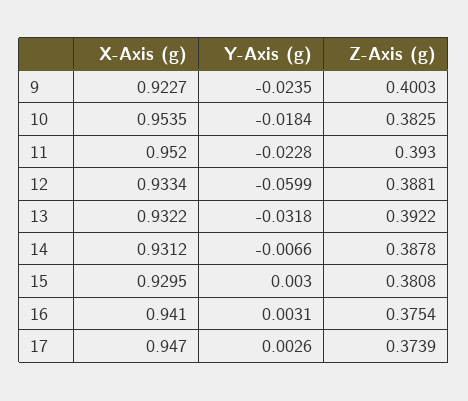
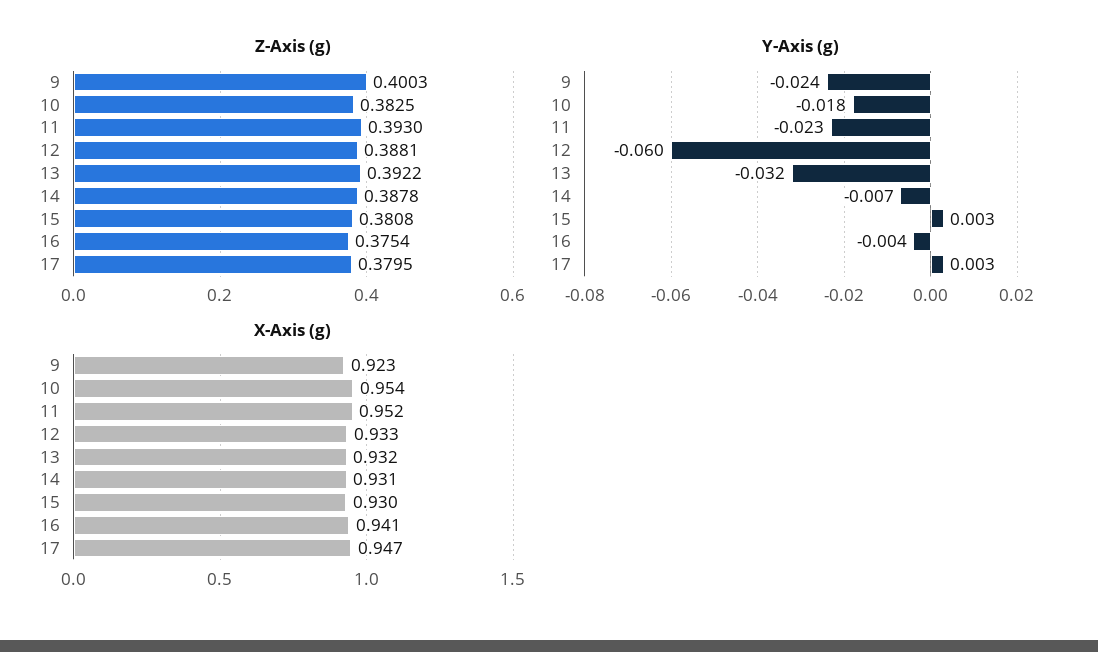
  {
    "X-Axis (g)": {
      "9": 0.9227,
      "10": 0.9535,
      "11": 0.952,
      "12": 0.9334,
      "13": 0.9322,
      "14": 0.9312,
      "15": 0.9295,
      "16": 0.941,
      "17": 0.947
    },
    "Y-Axis (g)": {
      "9": -0.0235,
      "10": -0.0184,
      "11": -0.0228,
      "12": -0.0599,
      "13": -0.0318,
      "14": -0.0066,
      "15": 0.003,
-     "16": 0.0031,
+     "16": -0.004,
      "17": 0.0026
    },
    "Z-Axis (g)": {
      "9": 0.4003,
      "10": 0.3825,
      "11": 0.393,
      "12": 0.3881,
      "13": 0.3922,
      "14": 0.3878,
      "15": 0.3808,
      "16": 0.3754,
-     "17": 0.3739
+     "17": 0.3795
    }
  }

